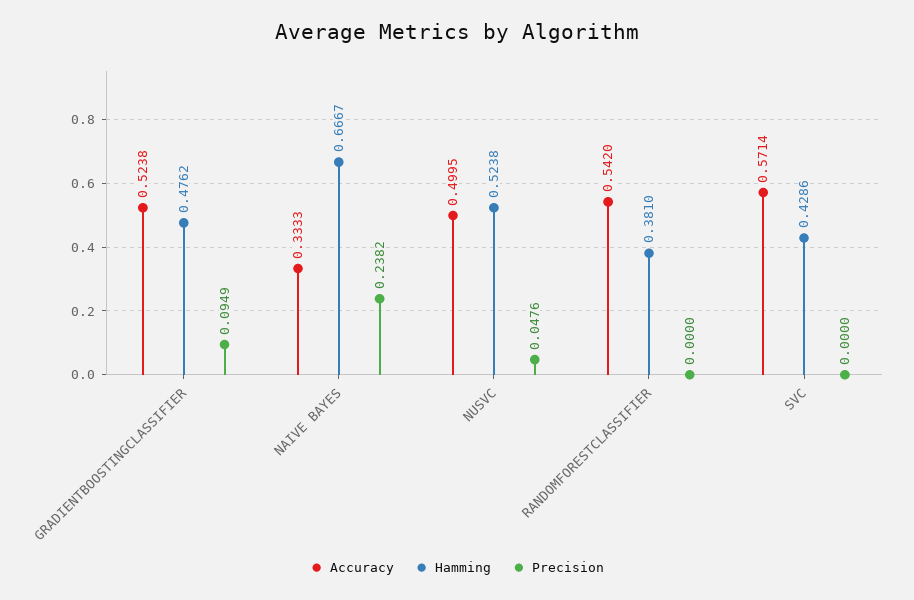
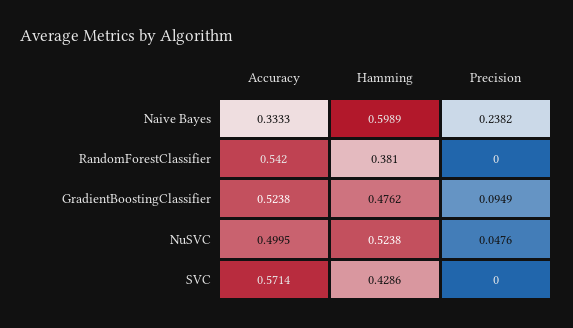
  {
    "Accuracy": {
      "GRADIENTBOOSTINGCLASSIFIER": 0.5238,
      "NAIVE BAYES": 0.3333,
      "NUSVC": 0.4995,
      "RANDOMFORESTCLASSIFIER": 0.542,
      "SVC": 0.5714
    },
    "Hamming": {
      "GRADIENTBOOSTINGCLASSIFIER": 0.4762,
-     "NAIVE BAYES": 0.6667,
+     "NAIVE BAYES": 0.5989,
      "NUSVC": 0.5238,
      "RANDOMFORESTCLASSIFIER": 0.381,
      "SVC": 0.4286
    },
    "Precision": {
      "GRADIENTBOOSTINGCLASSIFIER": 0.0949,
      "NAIVE BAYES": 0.2382,
      "NUSVC": 0.0476,
      "RANDOMFORESTCLASSIFIER": 0,
      "SVC": 0
    }
  }

